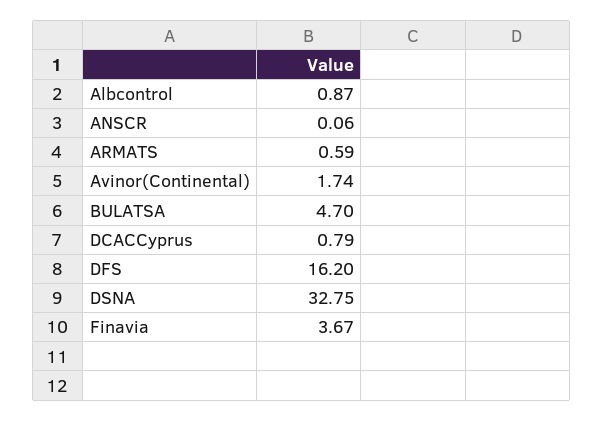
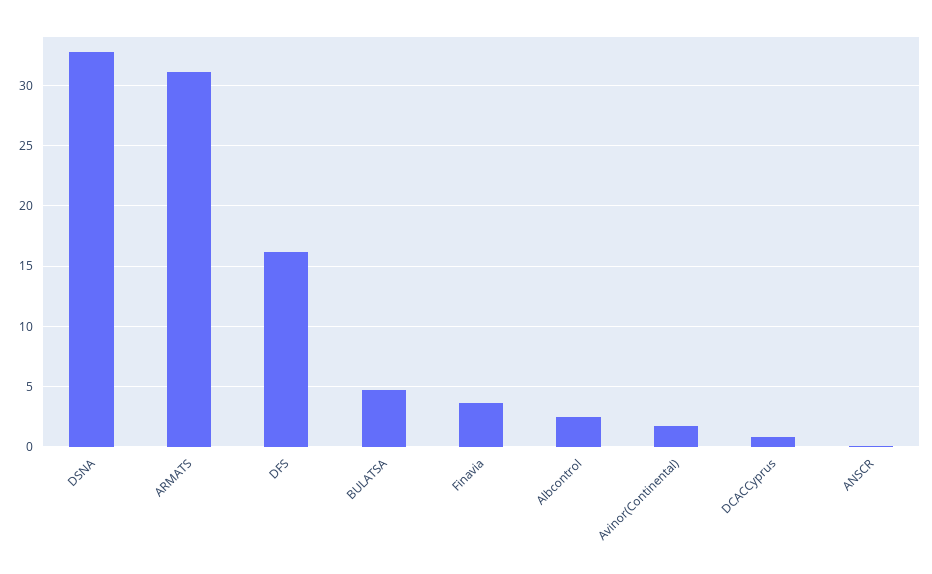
  {
-   "Albcontrol": 0.87,
+   "Albcontrol": 2.5,
    "ANSCR": 0.06,
-   "ARMATS": 0.59,
+   "ARMATS": 31,
    "Avinor(Continental)": 1.74,
    "BULATSA": 4.7,
    "DCACCyprus": 0.79,
    "DFS": 16.2,
    "DSNA": 32.75,
    "Finavia": 3.67
  }

